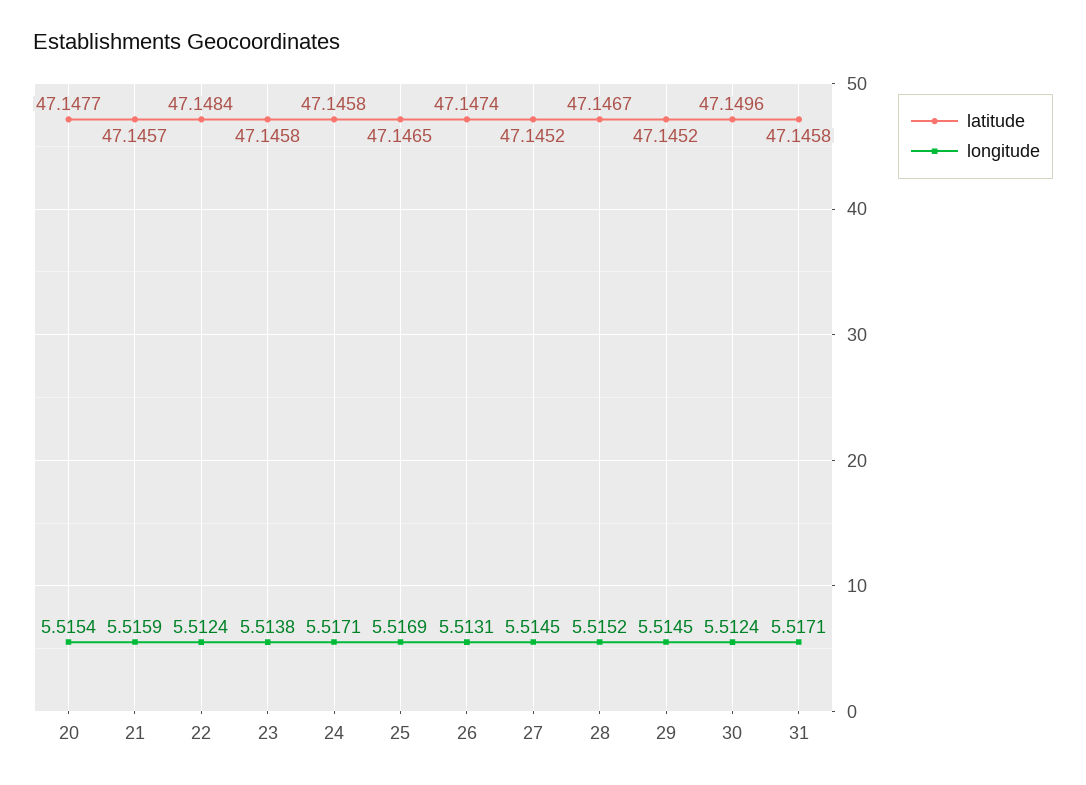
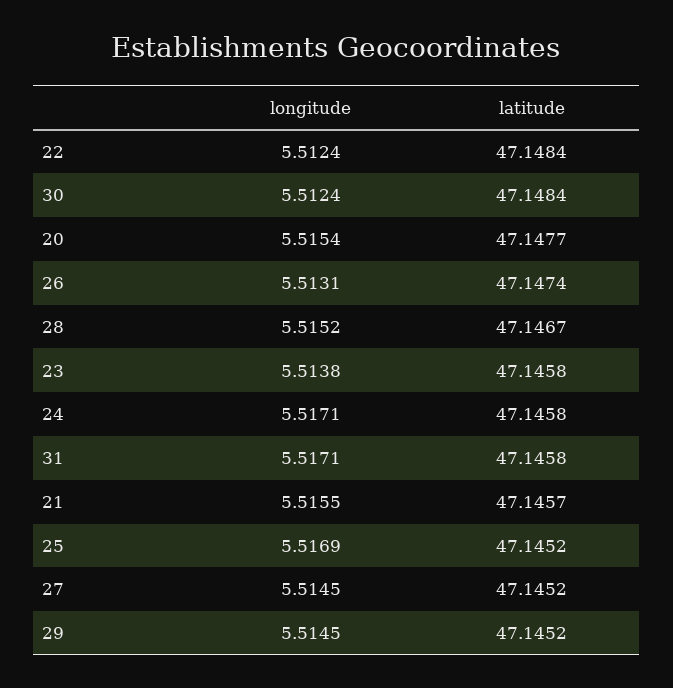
  {
    "latitude": {
      "20": 47.1477,
      "21": 47.1457,
      "22": 47.1484,
      "23": 47.1458,
      "24": 47.1458,
-     "25": 47.1465,
+     "25": 47.1452,
      "26": 47.1474,
      "27": 47.1452,
      "28": 47.1467,
      "29": 47.1452,
-     "30": 47.1496,
+     "30": 47.1484,
      "31": 47.1458
    },
    "longitude": {
      "20": 5.5154,
-     "21": 5.5159,
+     "21": 5.5155,
      "22": 5.5124,
      "23": 5.5138,
      "24": 5.5171,
      "25": 5.5169,
      "26": 5.5131,
      "27": 5.5145,
      "28": 5.5152,
      "29": 5.5145,
      "30": 5.5124,
      "31": 5.5171
    }
  }

